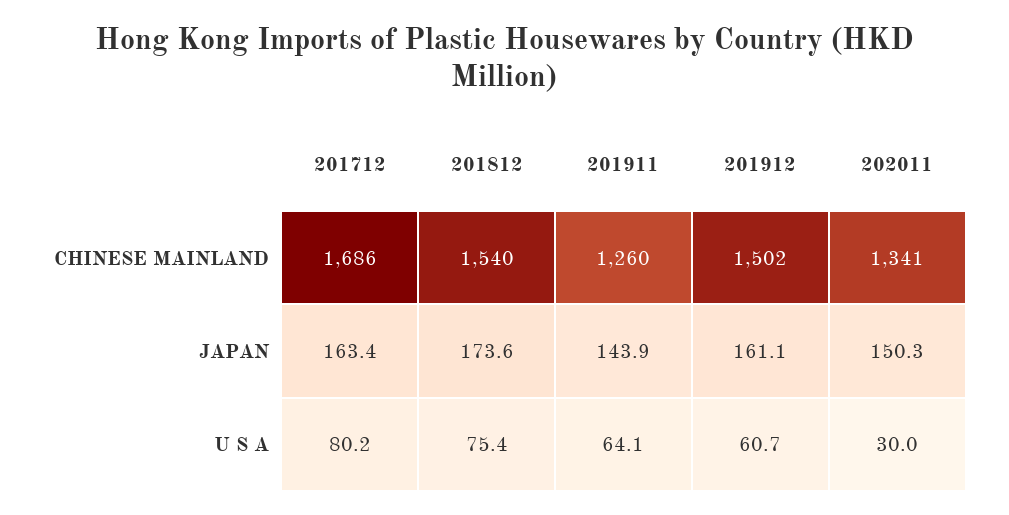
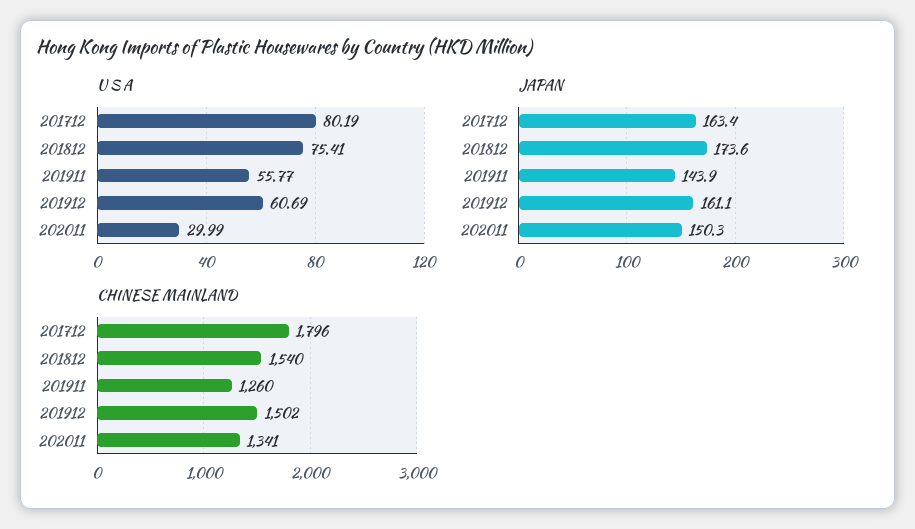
  {
    "CHINESE MAINLAND": {
-     "201712": 1686,
+     "201712": 1796,
      "201812": 1540,
      "201911": 1260,
      "201912": 1502,
      "202011": 1341
    },
    "JAPAN": {
      "201712": 163.4,
      "201812": 173.6,
      "201911": 143.9,
      "201912": 161.1,
      "202011": 150.3
    },
    "U S A": {
      "201712": 80.19,
      "201812": 75.41,
-     "201911": 64.1,
+     "201911": 55.77,
      "201912": 60.69,
      "202011": 29.99
    }
  }

